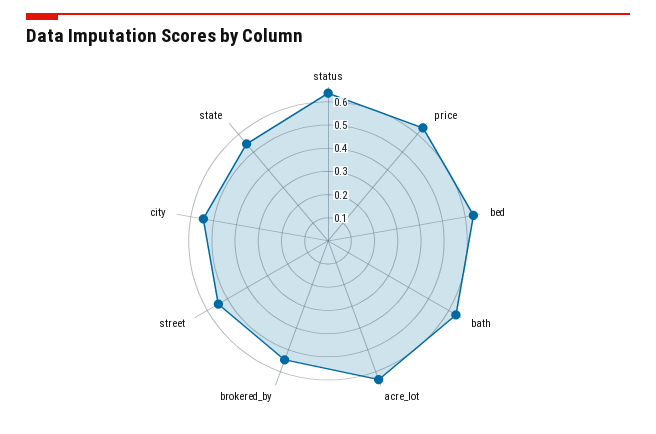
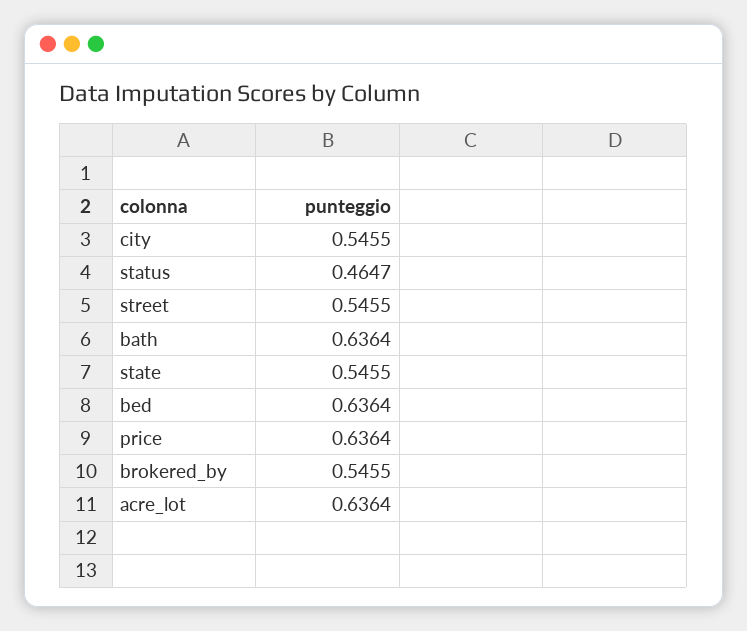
  {
-   "status": 0.65,
+   "status": 0.4647,
    "price": 0.6364,
    "bed": 0.6364,
    "bath": 0.6364,
    "acre_lot": 0.6364,
    "brokered_by": 0.5455,
    "street": 0.5455,
    "city": 0.5455,
    "state": 0.5455
  }

